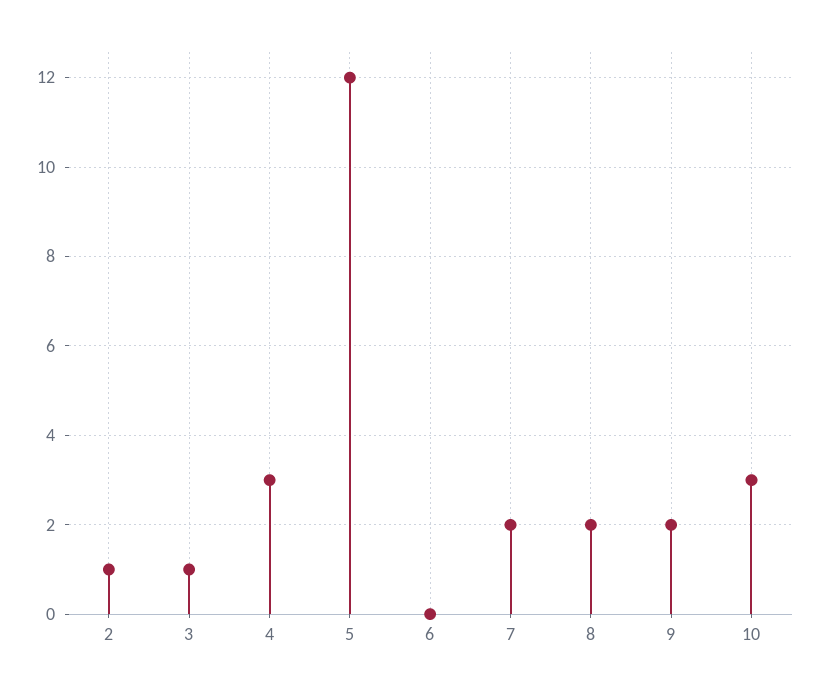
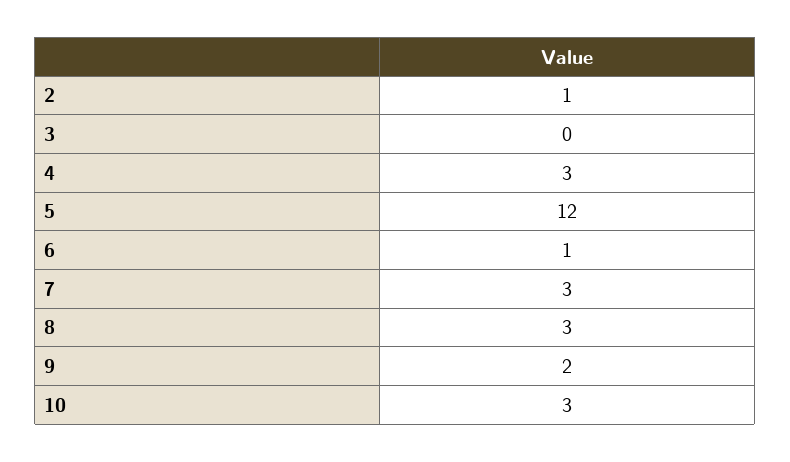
  {
    "2": 1,
-   "3": 1,
+   "3": 0,
    "4": 3,
    "5": 12,
-   "6": 0,
+   "6": 1,
-   "7": 2,
+   "7": 3,
-   "8": 2,
+   "8": 3,
    "9": 2,
    "10": 3
  }

